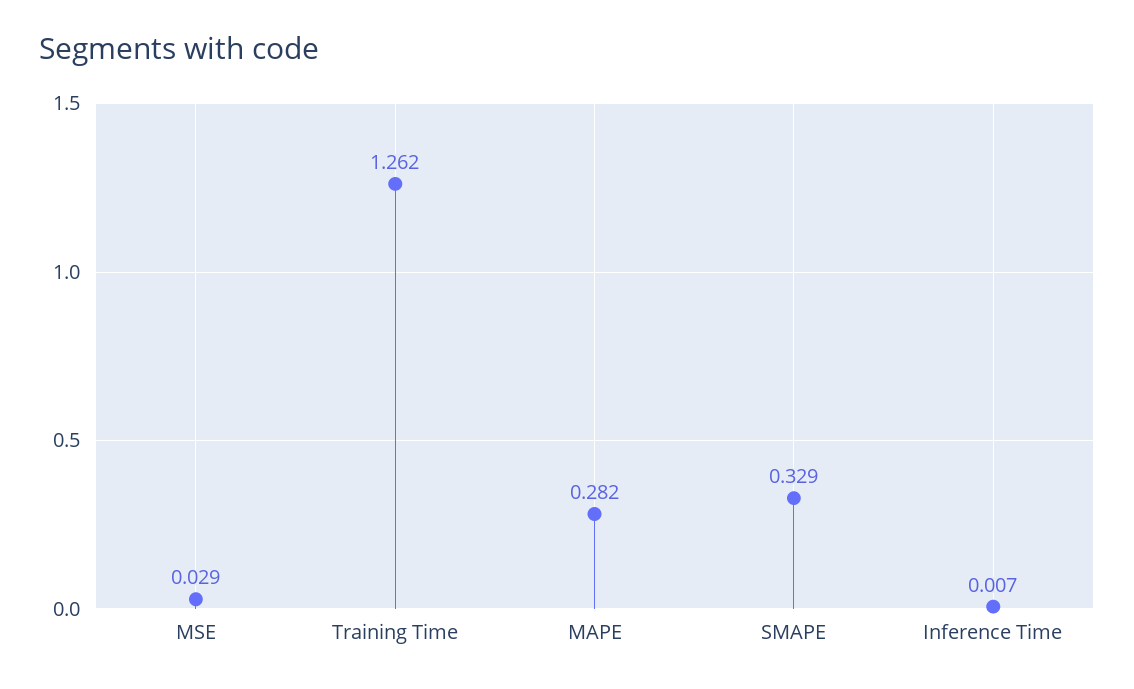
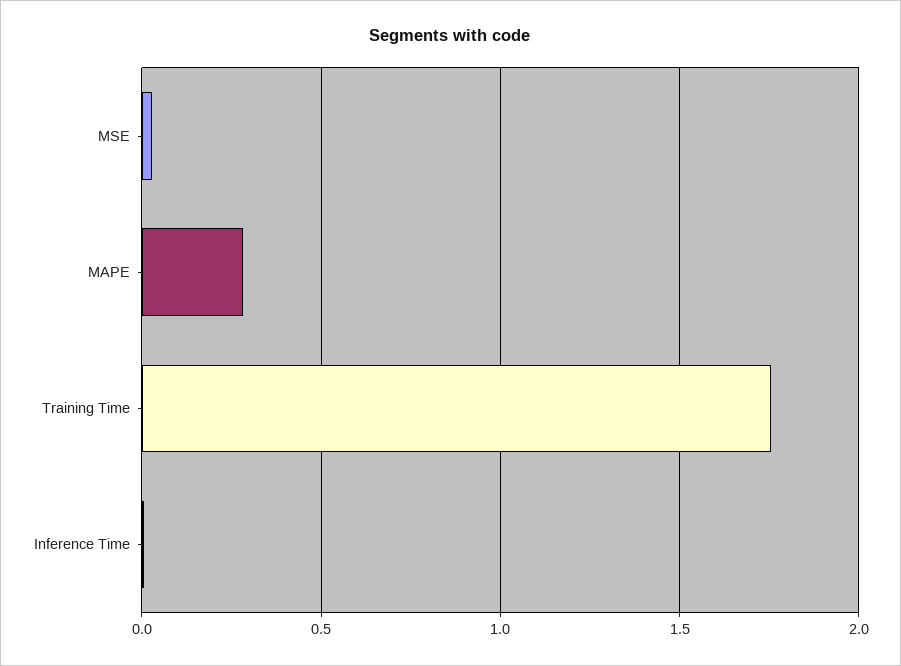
  {
    "MSE": 0.029,
-   "Training Time": 1.262,
+   "Training Time": 1.75,
    "MAPE": 0.282,
-   "SMAPE": 0.329,
    "Inference Time": 0.007
  }

